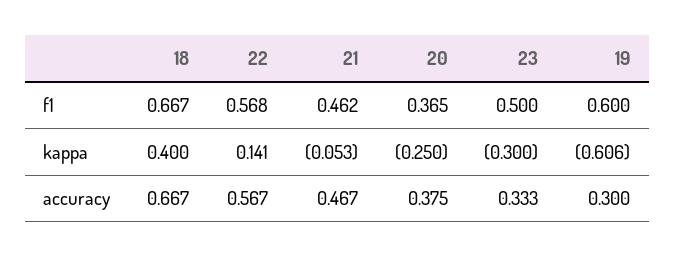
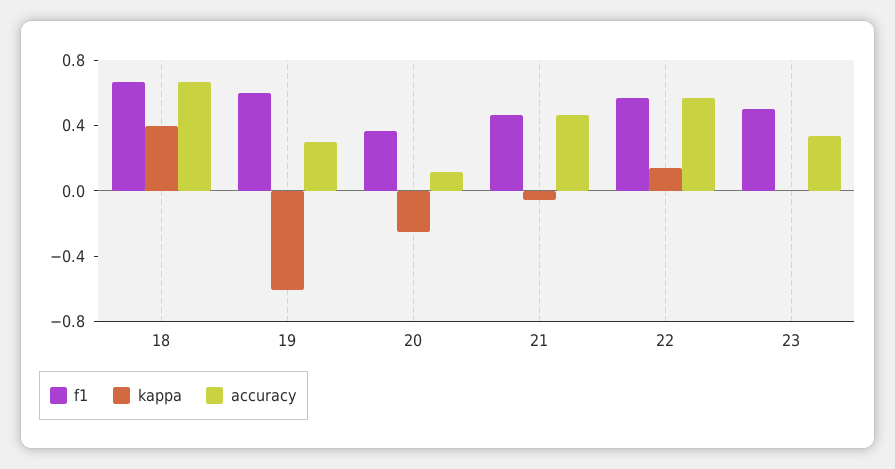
  {
    "f1": {
      "18": 0.667,
      "22": 0.568,
      "21": 0.462,
      "20": 0.365,
      "23": 0.5,
      "19": 0.6
    },
    "kappa": {
      "18": 0.4,
      "22": 0.141,
      "21": -0.053,
      "20": -0.25,
-     "23": -0.3,
+     "23": 0,
      "19": -0.606
    },
    "accuracy": {
      "18": 0.667,
      "22": 0.567,
      "21": 0.467,
-     "20": 0.375,
+     "20": 0.1,
      "23": 0.333,
      "19": 0.3
    }
  }

